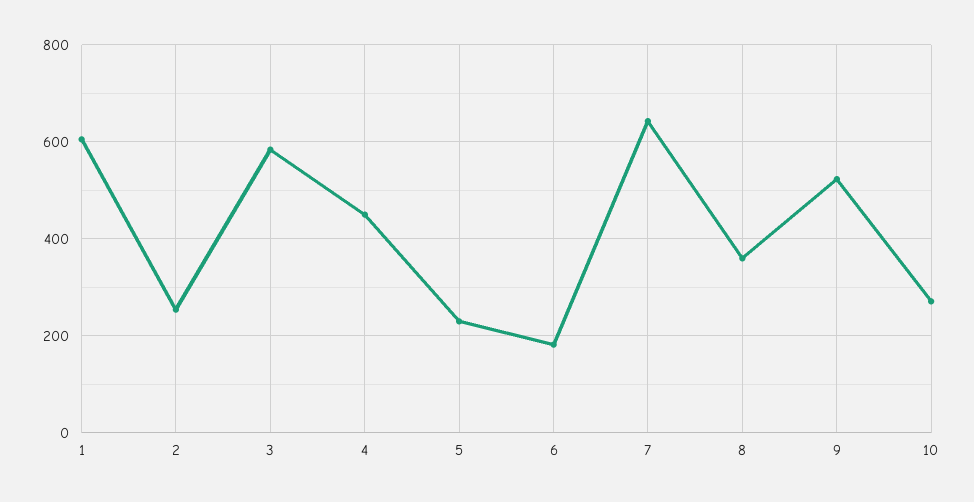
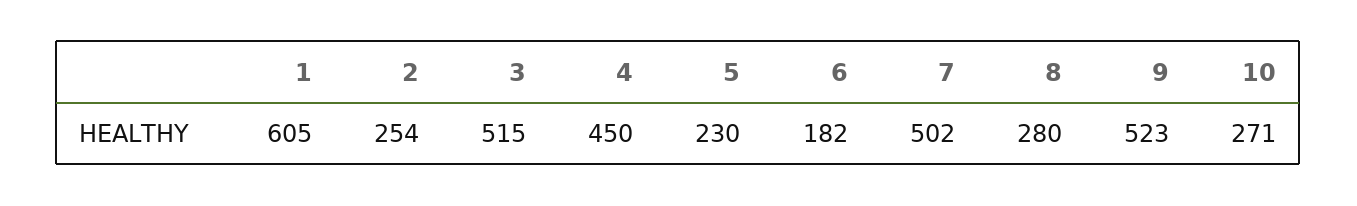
  {
    "1": 605,
    "2": 254,
-   "3": 580,
+   "3": 515,
    "4": 450,
    "5": 230,
    "6": 182,
-   "7": 640,
+   "7": 502,
-   "8": 360,
+   "8": 280,
    "9": 523,
    "10": 271
  }

